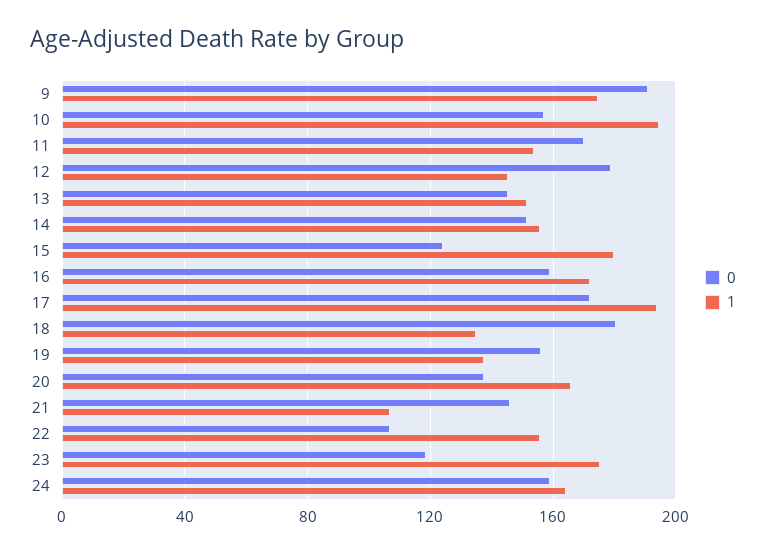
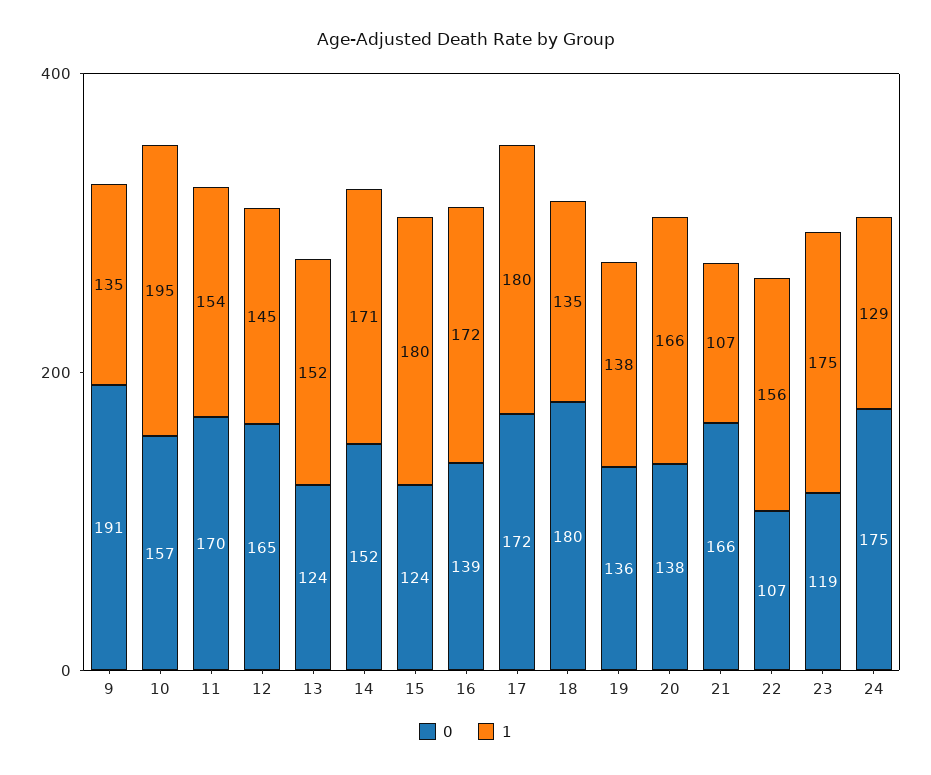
  {
    "0": {
      "9": 191,
      "10": 157,
      "11": 170,
-     "12": 180,
+     "12": 165,
-     "13": 145,
+     "13": 124,
      "14": 152,
      "15": 124,
-     "16": 160,
+     "16": 139,
      "17": 172,
      "18": 180,
-     "19": 155,
+     "19": 136,
      "20": 138,
-     "21": 145,
+     "21": 166,
      "22": 107,
      "23": 119,
-     "24": 160
+     "24": 175
    },
    "1": {
-     "9": 175,
+     "9": 135,
      "10": 195,
      "11": 154,
      "12": 145,
      "13": 152,
-     "14": 155,
+     "14": 171,
      "15": 180,
      "16": 172,
-     "17": 195,
+     "17": 180,
      "18": 135,
      "19": 138,
      "20": 166,
      "21": 107,
      "22": 156,
      "23": 175,
-     "24": 165
+     "24": 129
    }
  }

